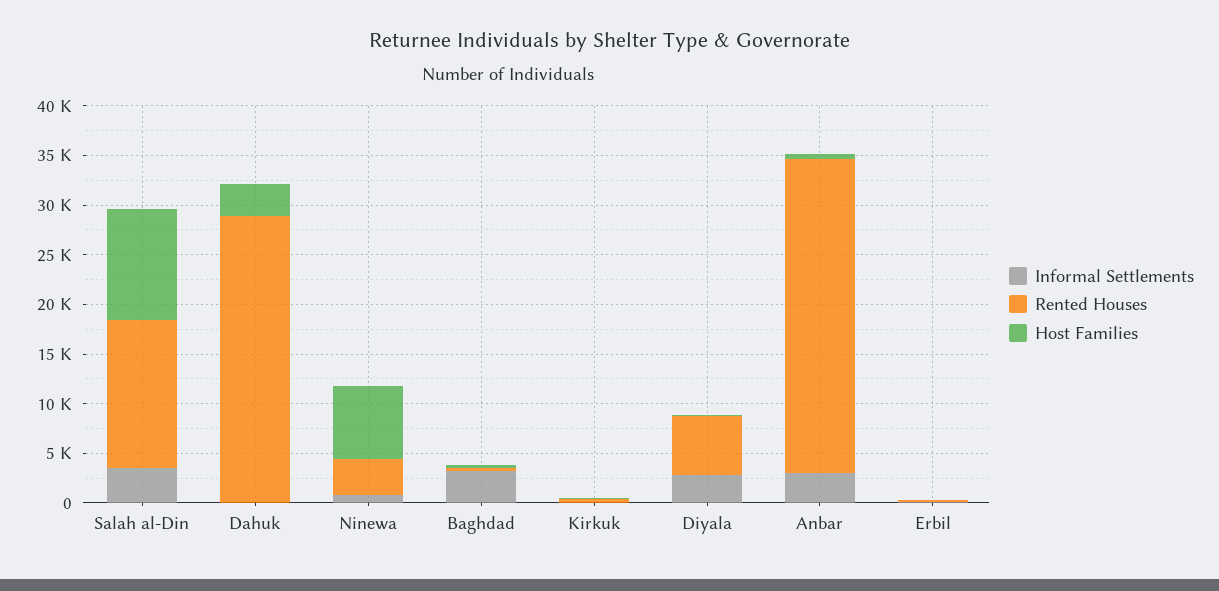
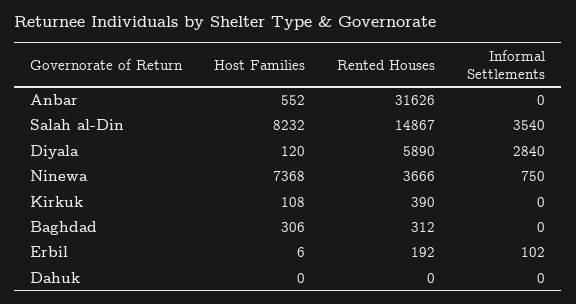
  {
    "Informal Settlements": {
      "Salah al-Din": 3540,
      "Dahuk": 0,
      "Ninewa": 750,
-     "Baghdad": 3000,
+     "Baghdad": 0,
      "Kirkuk": 0,
      "Diyala": 2840,
-     "Anbar": 3000,
+     "Anbar": 0,
      "Erbil": 102
    },
    "Rented Houses": {
      "Salah al-Din": 14867,
-     "Dahuk": 29000,
+     "Dahuk": 0,
      "Ninewa": 3666,
      "Baghdad": 312,
      "Kirkuk": 390,
      "Diyala": 5890,
      "Anbar": 31626,
      "Erbil": 192
    },
    "Host Families": {
-     "Salah al-Din": 11000,
+     "Salah al-Din": 8232,
-     "Dahuk": 3000,
+     "Dahuk": 0,
      "Ninewa": 7368,
      "Baghdad": 306,
      "Kirkuk": 108,
      "Diyala": 120,
      "Anbar": 552,
      "Erbil": 6
    }
  }

